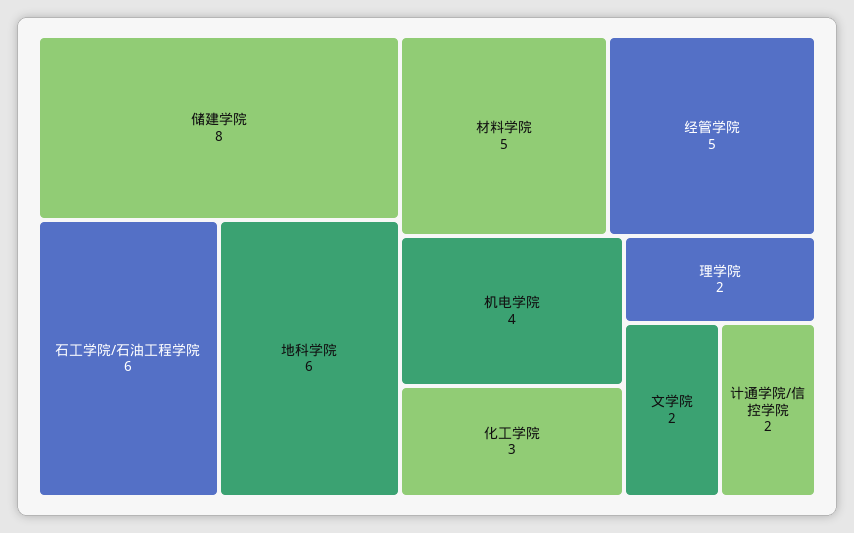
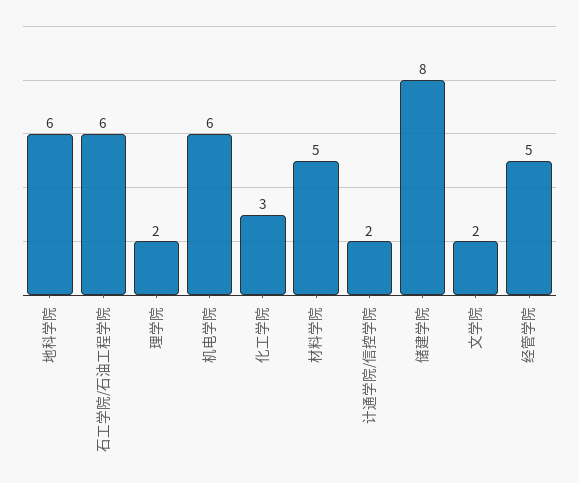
  {
    "储建学院": 8,
    "石工学院/石油工程学院": 6,
    "地科学院": 6,
    "材料学院": 5,
    "经管学院": 5,
-   "机电学院": 4,
+   "机电学院": 6,
    "化工学院": 3,
    "理学院": 2,
    "文学院": 2,
    "计通学院/信控学院": 2
  }

